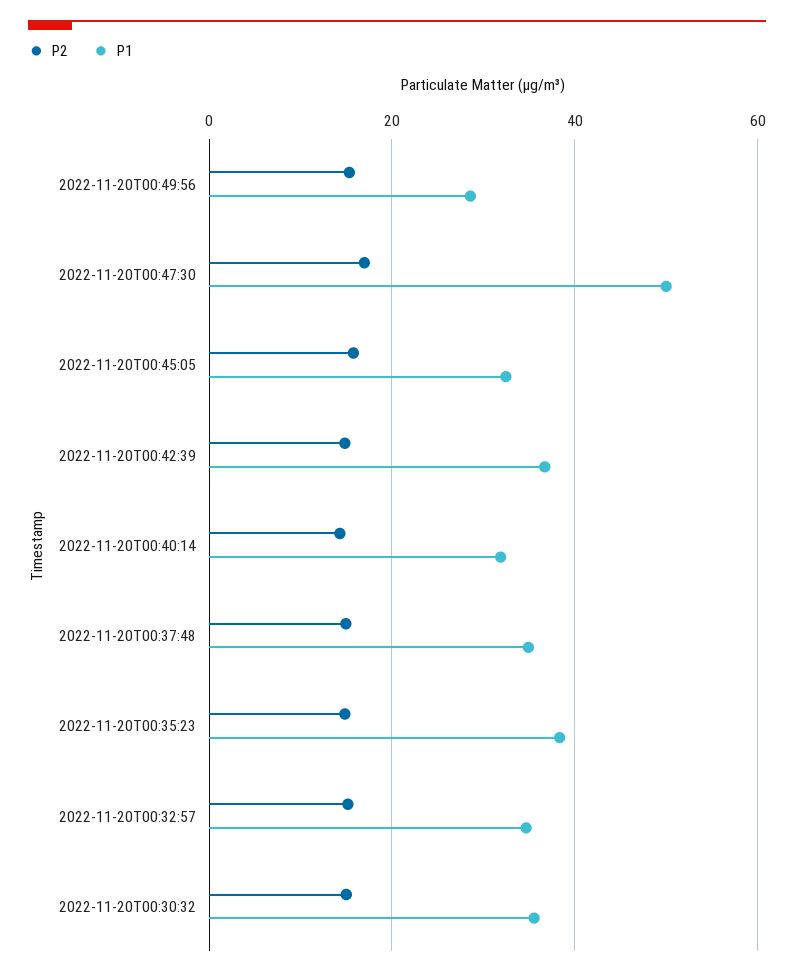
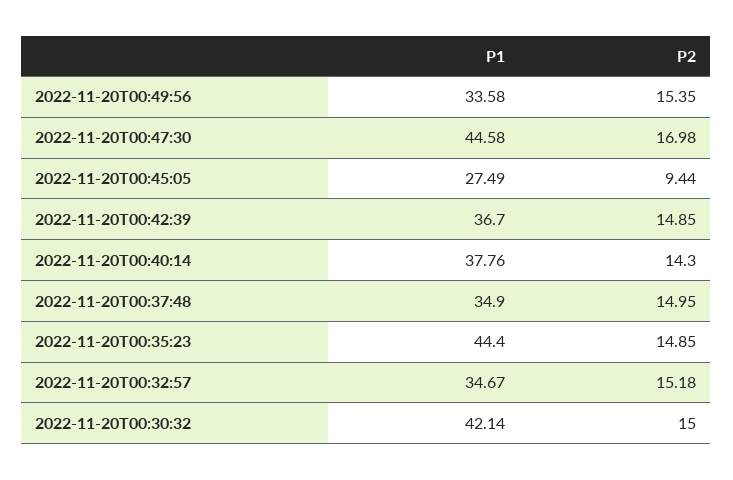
  {
    "P2": {
      "2022-11-20T00:49:56": 15.35,
      "2022-11-20T00:47:30": 16.98,
-     "2022-11-20T00:45:05": 16,
+     "2022-11-20T00:45:05": 9.44,
      "2022-11-20T00:42:39": 14.85,
      "2022-11-20T00:40:14": 14.3,
      "2022-11-20T00:37:48": 14.95,
      "2022-11-20T00:35:23": 14.85,
      "2022-11-20T00:32:57": 15.18,
      "2022-11-20T00:30:32": 15
    },
    "P1": {
-     "2022-11-20T00:49:56": 28,
+     "2022-11-20T00:49:56": 33.58,
-     "2022-11-20T00:47:30": 50,
+     "2022-11-20T00:47:30": 44.58,
-     "2022-11-20T00:45:05": 32,
+     "2022-11-20T00:45:05": 27.49,
      "2022-11-20T00:42:39": 36.7,
-     "2022-11-20T00:40:14": 32,
+     "2022-11-20T00:40:14": 37.76,
      "2022-11-20T00:37:48": 34.9,
-     "2022-11-20T00:35:23": 38,
+     "2022-11-20T00:35:23": 44.4,
      "2022-11-20T00:32:57": 34.67,
-     "2022-11-20T00:30:32": 36
+     "2022-11-20T00:30:32": 42.14
    }
  }

